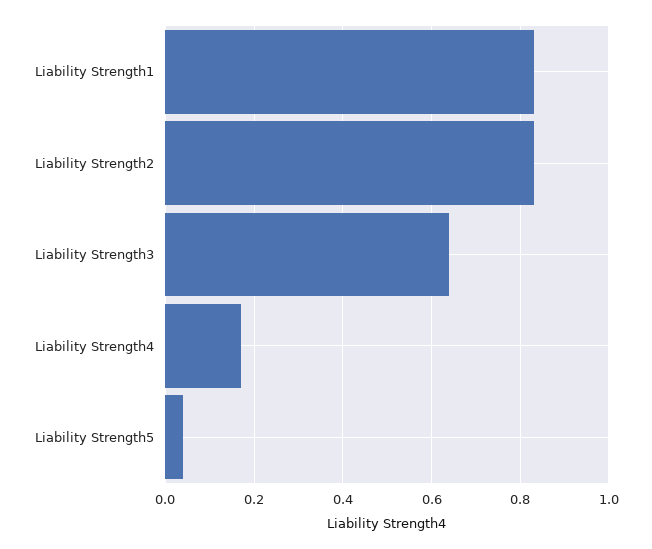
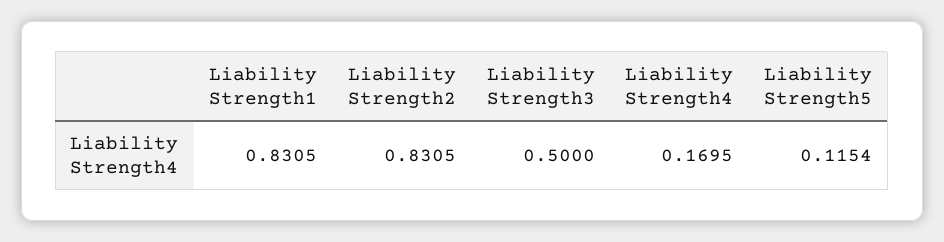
  {
    "Liability Strength1": 0.8305,
    "Liability Strength2": 0.8305,
-   "Liability Strength3": 0.64,
+   "Liability Strength3": 0.5,
    "Liability Strength4": 0.1695,
-   "Liability Strength5": 0.04
+   "Liability Strength5": 0.1154
  }

